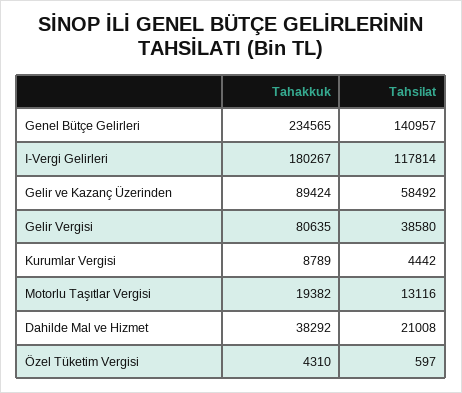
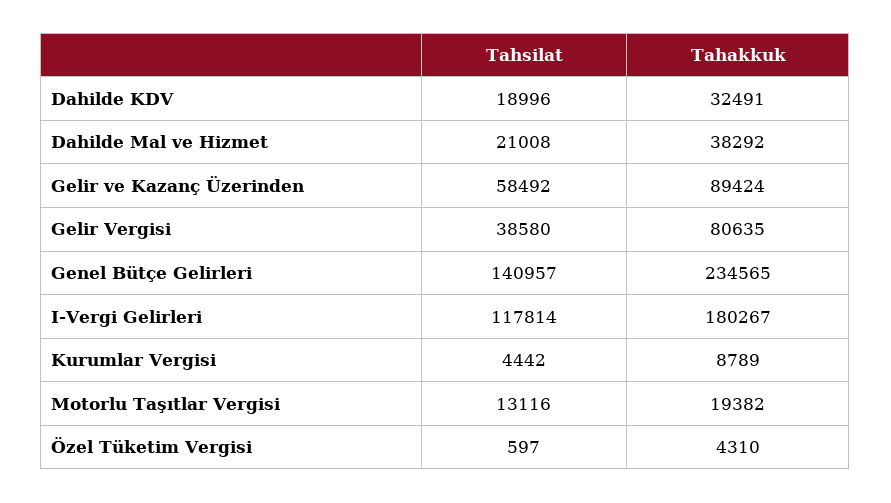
  {
    "Tahakkuk": {
      "Genel Bütçe Gelirleri": 234565,
      "I-Vergi Gelirleri": 180267,
      "Gelir ve Kazanç Üzerinden": 89424,
      "Gelir Vergisi": 80635,
      "Kurumlar Vergisi": 8789,
      "Motorlu Taşıtlar Vergisi": 19382,
      "Dahilde Mal ve Hizmet": 38292,
-     "Özel Tüketim Vergisi": 4310
+     "Özel Tüketim Vergisi": 4310,
+     "Dahilde KDV": 32491
    },
    "Tahsilat": {
      "Genel Bütçe Gelirleri": 140957,
      "I-Vergi Gelirleri": 117814,
      "Gelir ve Kazanç Üzerinden": 58492,
      "Gelir Vergisi": 38580,
      "Kurumlar Vergisi": 4442,
      "Motorlu Taşıtlar Vergisi": 13116,
      "Dahilde Mal ve Hizmet": 21008,
-     "Özel Tüketim Vergisi": 597
+     "Özel Tüketim Vergisi": 597,
+     "Dahilde KDV": 18996
    }
  }

